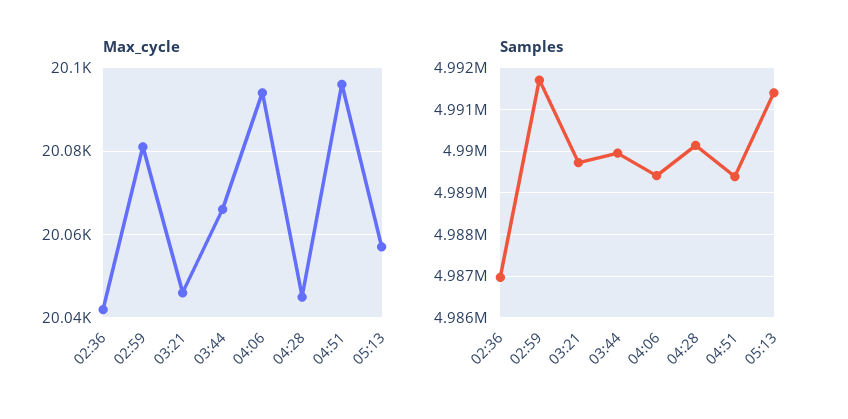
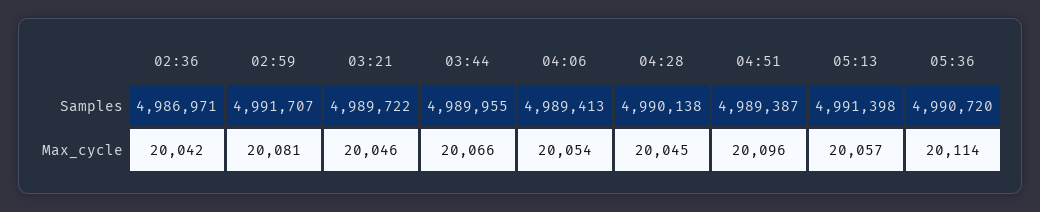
  {
    "Max_cycle": {
      "02:36": 20042,
      "02:59": 20081,
      "03:21": 20046,
      "03:44": 20066,
-     "04:06": 20095,
+     "04:06": 20054,
      "04:28": 20045,
      "04:51": 20096,
-     "05:13": 20057
+     "05:13": 20057,
+     "05:36": 20114
    },
    "Samples": {
      "02:36": 4986971,
      "02:59": 4991707,
      "03:21": 4989722,
      "03:44": 4989955,
      "04:06": 4989413,
      "04:28": 4990138,
      "04:51": 4989387,
-     "05:13": 4991398
+     "05:13": 4991398,
+     "05:36": 4990720
    }
  }

